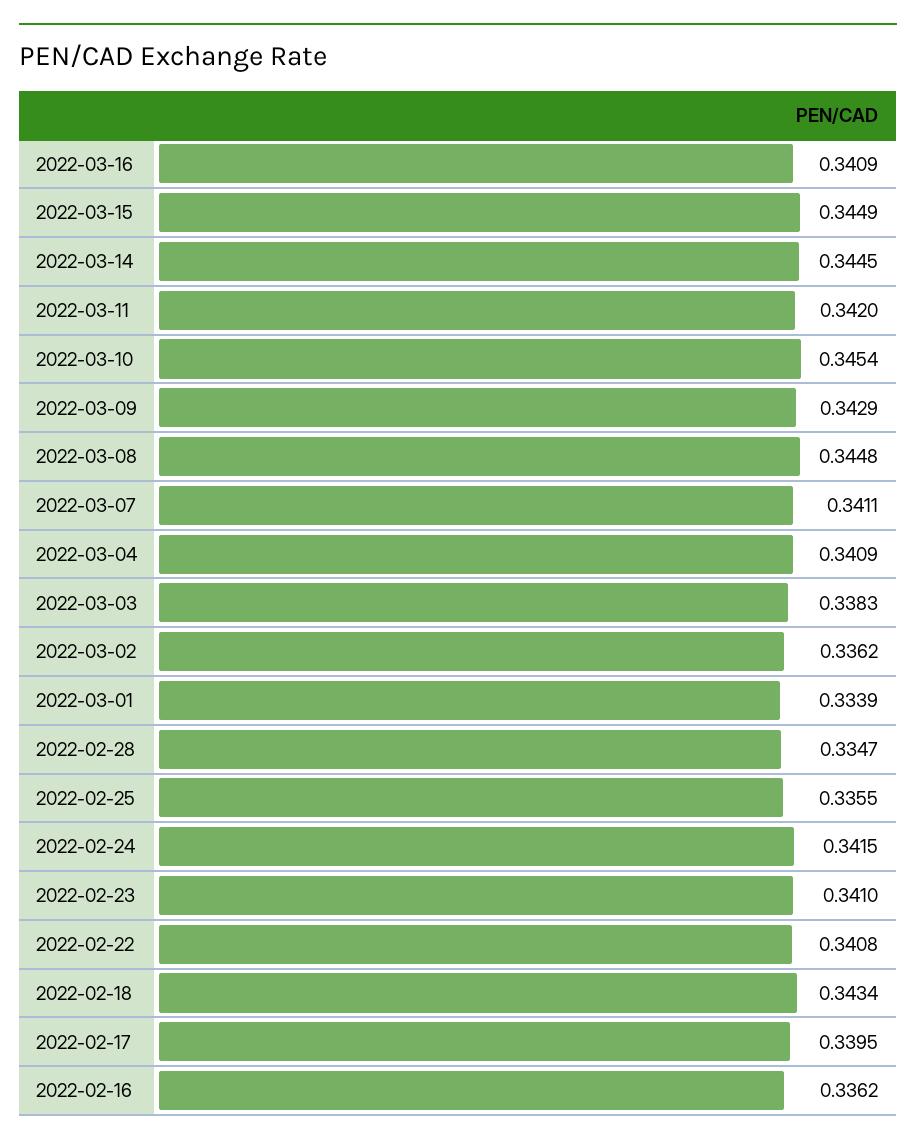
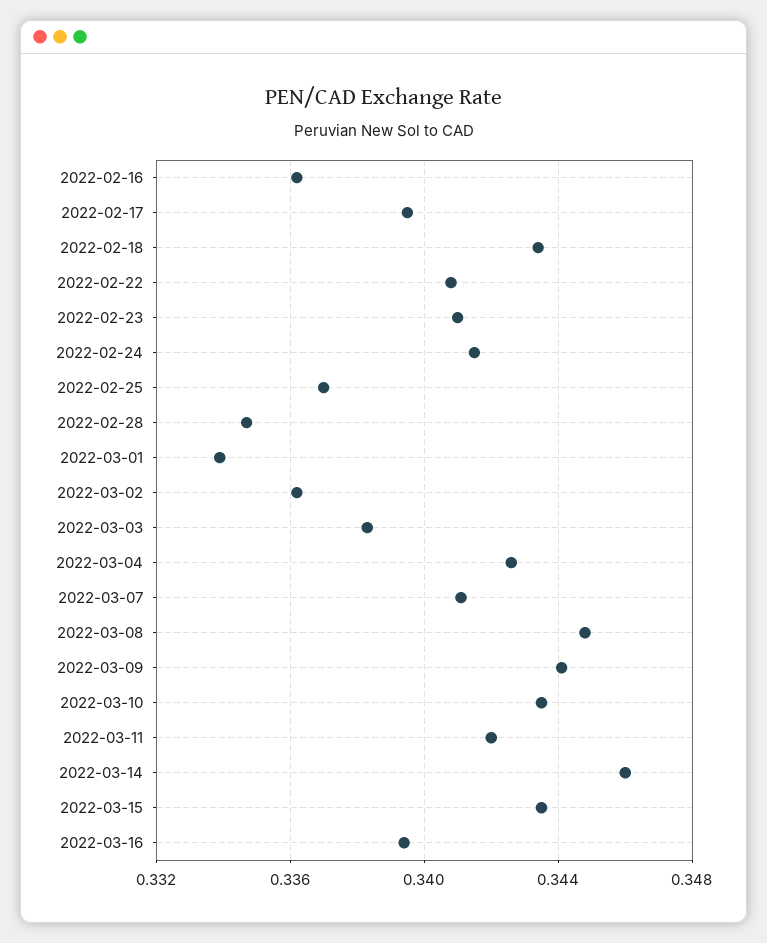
  {
-   "2022-03-16": 0.3409,
+   "2022-03-16": 0.3395,
-   "2022-03-15": 0.3449,
+   "2022-03-15": 0.3435,
-   "2022-03-14": 0.3445,
+   "2022-03-14": 0.346,
    "2022-03-11": 0.342,
-   "2022-03-10": 0.3454,
+   "2022-03-10": 0.3435,
-   "2022-03-09": 0.3429,
+   "2022-03-09": 0.344,
    "2022-03-08": 0.3448,
    "2022-03-07": 0.3411,
-   "2022-03-04": 0.3409,
+   "2022-03-04": 0.3425,
    "2022-03-03": 0.3383,
    "2022-03-02": 0.3362,
    "2022-03-01": 0.3339,
    "2022-02-28": 0.3347,
-   "2022-02-25": 0.3355,
+   "2022-02-25": 0.337,
    "2022-02-24": 0.3415,
    "2022-02-23": 0.341,
    "2022-02-22": 0.3408,
    "2022-02-18": 0.3434,
    "2022-02-17": 0.3395,
    "2022-02-16": 0.3362
  }

